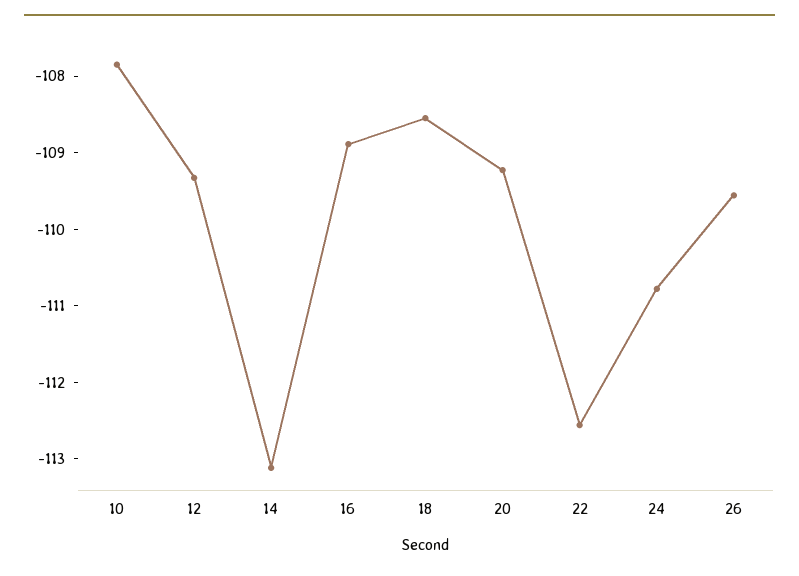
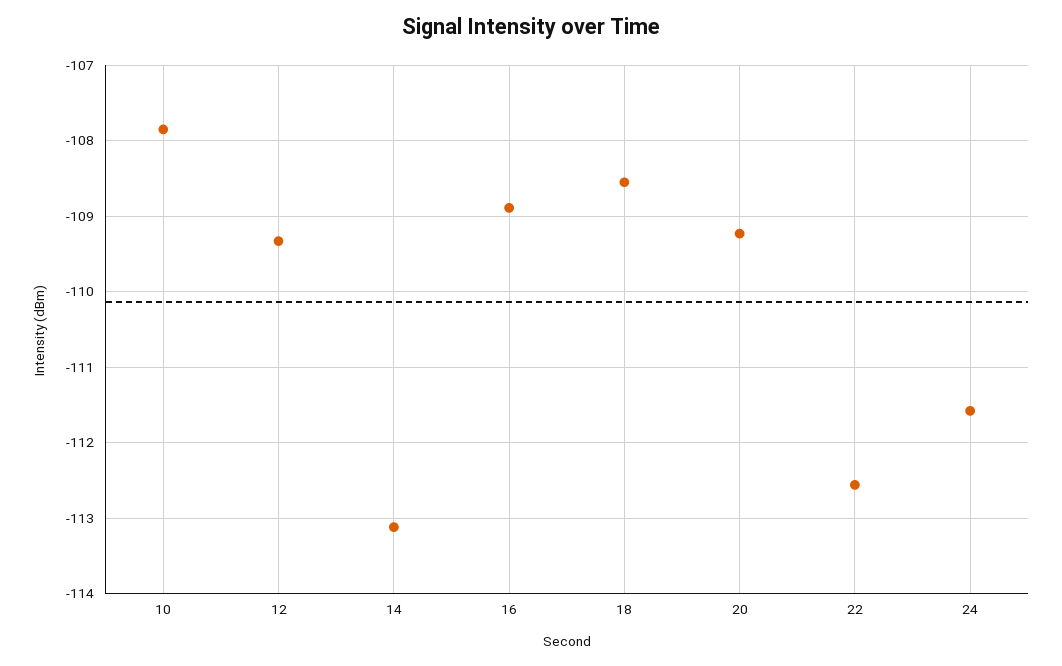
  {
    "10": -107.9,
    "12": -109.3,
    "14": -113.1,
    "16": -108.9,
    "18": -108.6,
    "20": -109.2,
    "22": -112.6,
-   "24": -110.8,
+   "24": -111.6
-   "26": -109.6
  }

